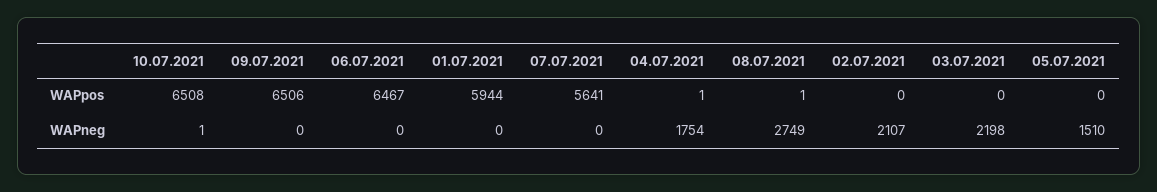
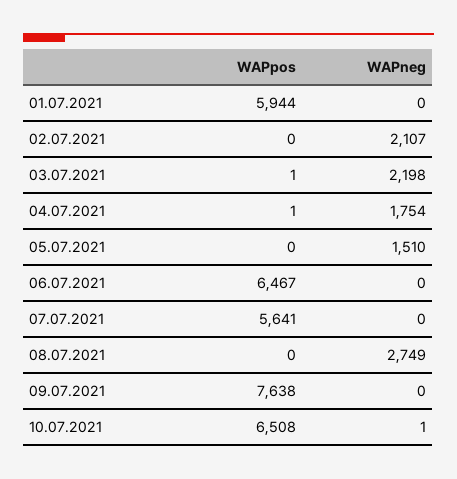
  {
    "10.07.2021": {
      "WAPpos": 6508,
      "WAPneg": 1
    },
    "09.07.2021": {
-     "WAPpos": 6506,
+     "WAPpos": 7638,
      "WAPneg": 0
    },
    "06.07.2021": {
      "WAPpos": 6467,
      "WAPneg": 0
    },
    "01.07.2021": {
      "WAPpos": 5944,
      "WAPneg": 0
    },
    "07.07.2021": {
      "WAPpos": 5641,
      "WAPneg": 0
    },
    "04.07.2021": {
      "WAPpos": 1,
      "WAPneg": 1754
    },
    "08.07.2021": {
-     "WAPpos": 1,
+     "WAPpos": 0,
      "WAPneg": 2749
    },
    "02.07.2021": {
      "WAPpos": 0,
      "WAPneg": 2107
    },
    "03.07.2021": {
-     "WAPpos": 0,
+     "WAPpos": 1,
      "WAPneg": 2198
    },
    "05.07.2021": {
      "WAPpos": 0,
      "WAPneg": 1510
    }
  }

